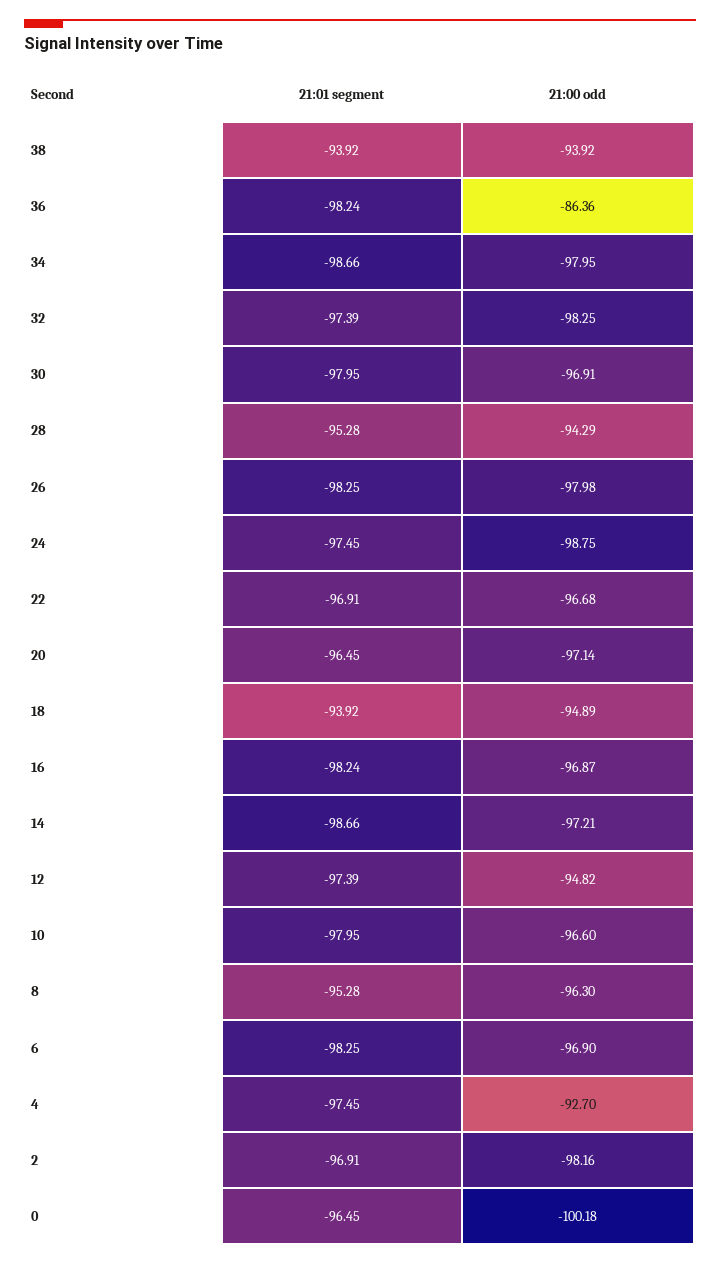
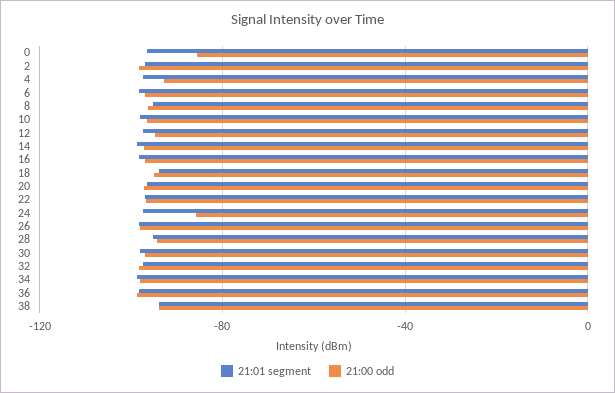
  {
    "21:01 segment": {
      "38": -93.92,
      "36": -98.24,
      "34": -98.66,
      "32": -97.39,
      "30": -97.95,
      "28": -95.28,
      "26": -98.25,
      "24": -97.45,
      "22": -96.91,
      "20": -96.45,
      "18": -93.92,
      "16": -98.24,
      "14": -98.66,
      "12": -97.39,
      "10": -97.95,
      "8": -95.28,
      "6": -98.25,
      "4": -97.45,
      "2": -96.91,
      "0": -96.45
    },
    "21:00 odd": {
      "38": -93.92,
-     "36": -86.36,
+     "36": -100,
      "34": -97.95,
      "32": -98.25,
      "30": -96.91,
      "28": -94.29,
      "26": -97.98,
-     "24": -98.75,
+     "24": -85,
      "22": -96.68,
      "20": -97.14,
      "18": -94.89,
      "16": -96.87,
      "14": -97.21,
      "12": -94.82,
      "10": -96.6,
      "8": -96.3,
      "6": -96.9,
      "4": -92.7,
      "2": -98.16,
-     "0": -100.18
+     "0": -85
    }
  }

